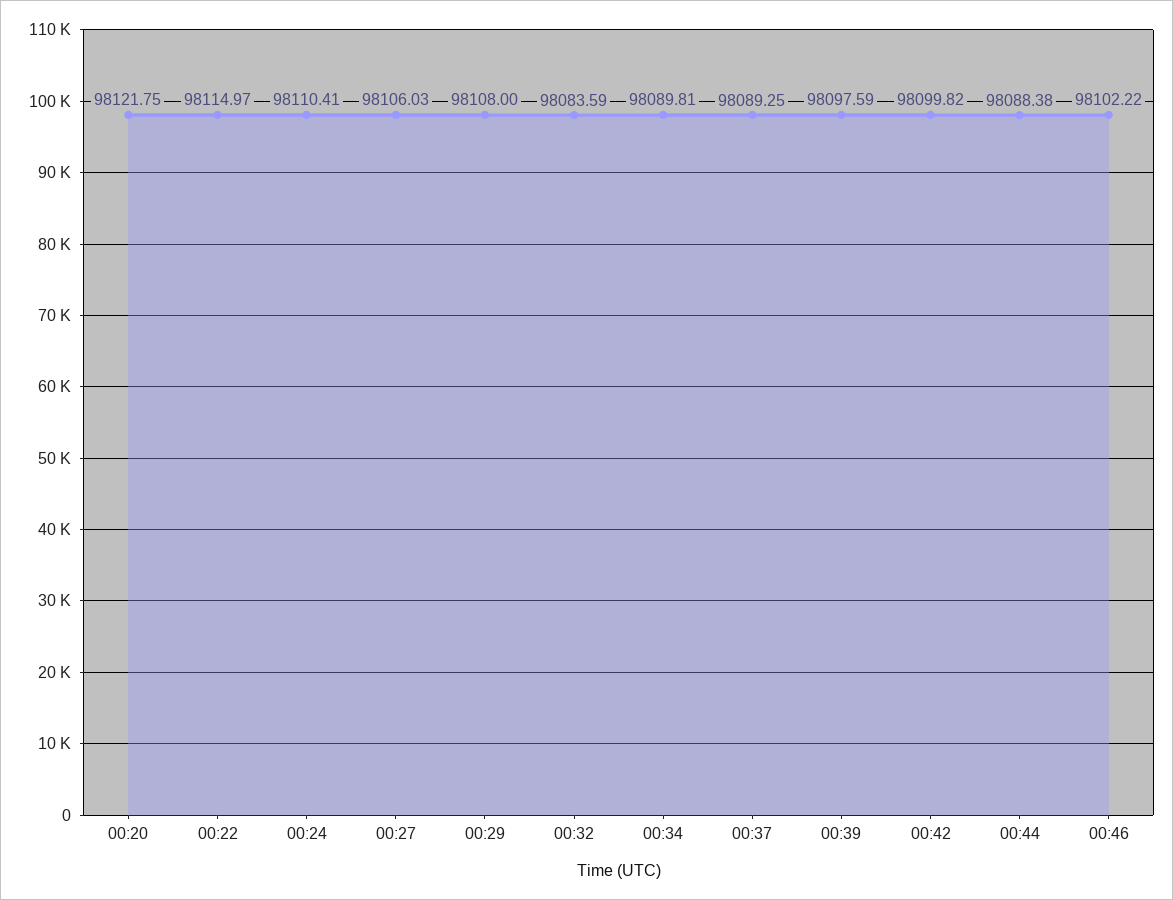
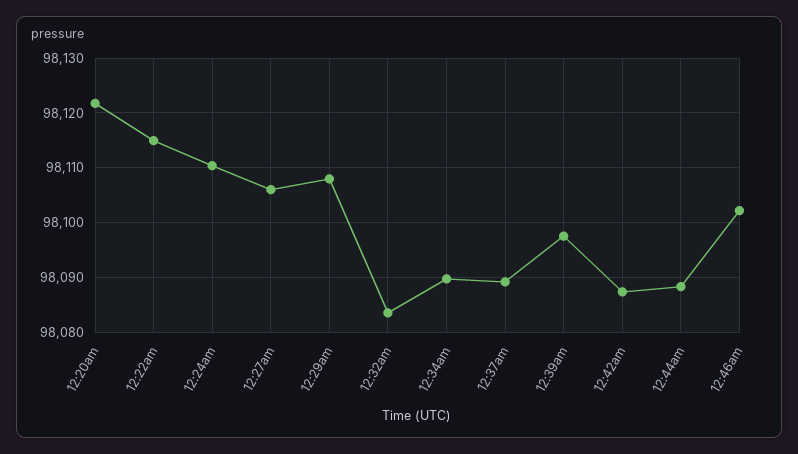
  {
    "00:20": 98121.75,
    "00:22": 98114.97,
    "00:24": 98110.41,
    "00:27": 98106.03,
    "00:29": 98108,
    "00:32": 98083.59,
    "00:34": 98089.81,
    "00:37": 98089.25,
    "00:39": 98097.59,
-   "00:42": 98099.82,
+   "00:42": 98088,
    "00:44": 98088.38,
    "00:46": 98102.22
  }

